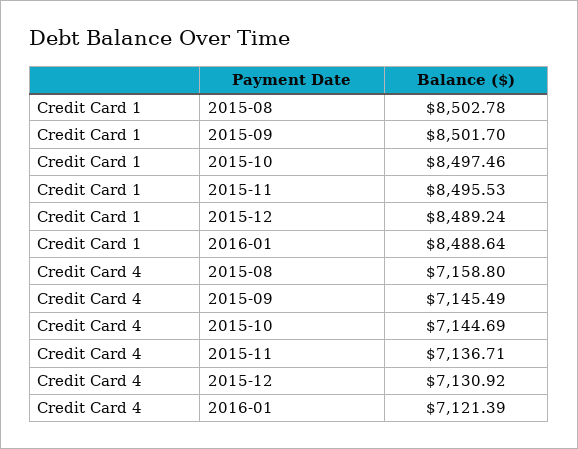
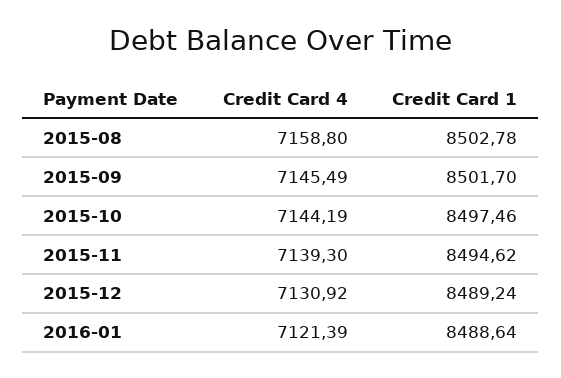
  {
    "Credit Card 1": {
      "2015-08": 8502.78,
      "2015-09": 8501.7,
      "2015-10": 8497.46,
-     "2015-11": 8495.53,
+     "2015-11": 8494.62,
      "2015-12": 8489.24,
      "2016-01": 8488.64
    },
    "Credit Card 4": {
      "2015-08": 7158.8,
      "2015-09": 7145.49,
-     "2015-10": 7144.69,
+     "2015-10": 7144.19,
-     "2015-11": 7136.71,
+     "2015-11": 7139.3,
      "2015-12": 7130.92,
      "2016-01": 7121.39
    }
  }

